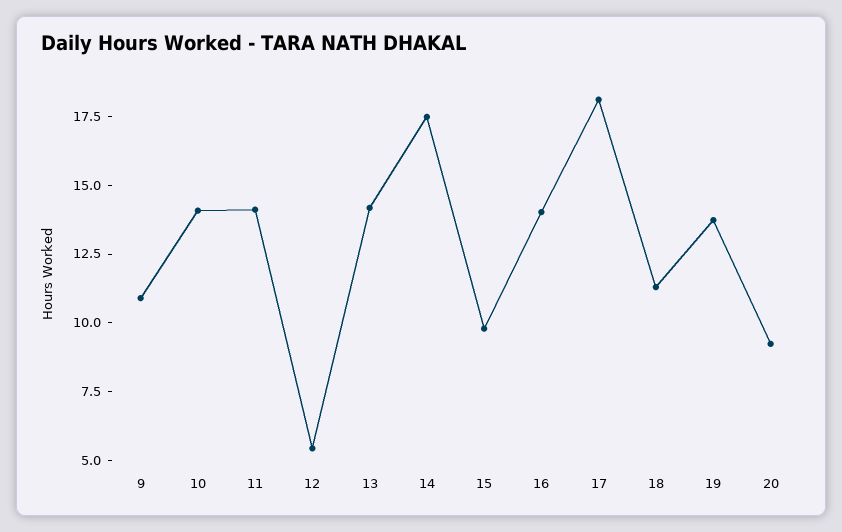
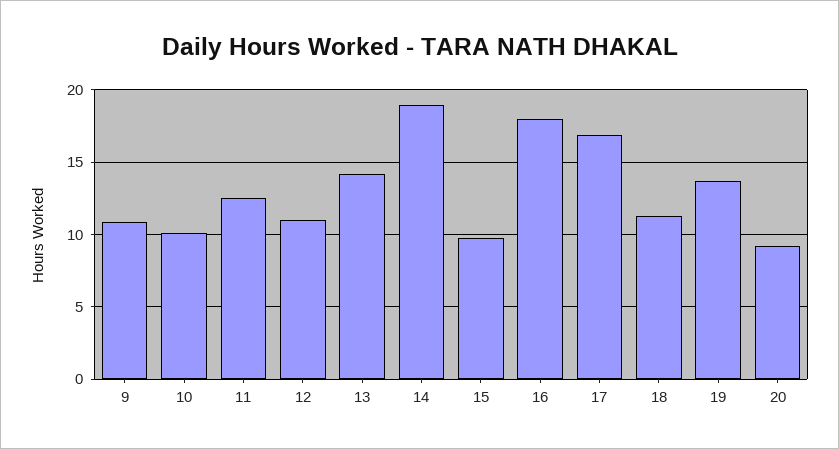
  {
    "9": 11,
-   "10": 14,
+   "10": 10,
-   "11": 14,
+   "11": 12.5,
-   "12": 5.5,
+   "12": 11,
    "13": 14,
-   "14": 17.5,
+   "14": 19,
    "15": 10,
-   "16": 14,
+   "16": 18,
-   "17": 18,
+   "17": 17,
    "18": 11.5,
    "19": 13.5,
    "20": 9
  }

